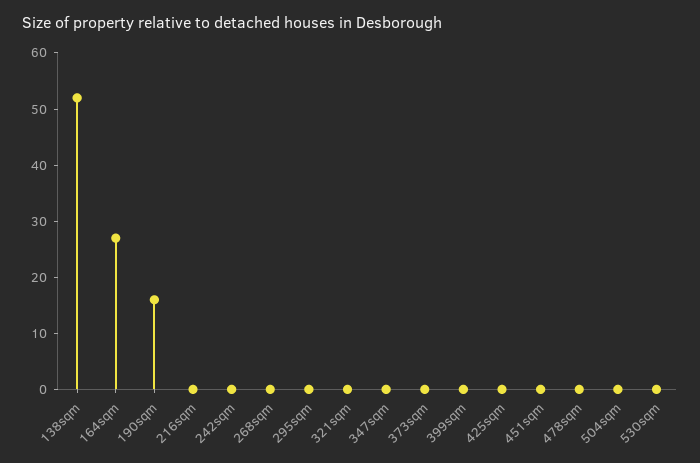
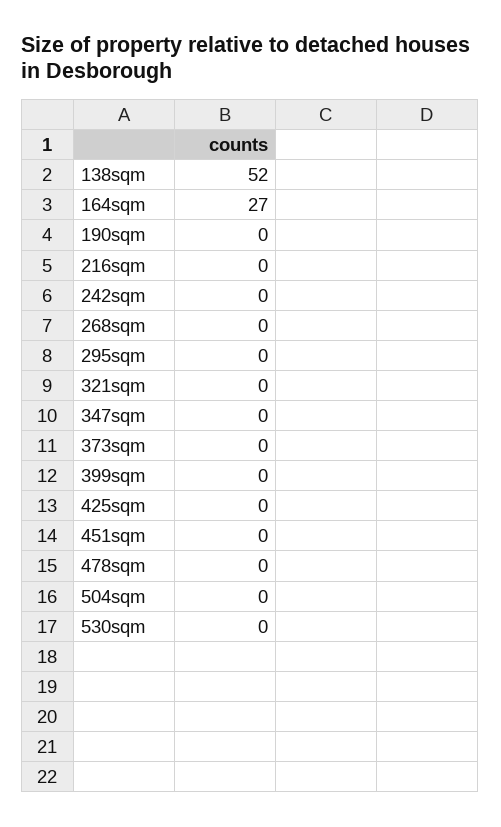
  {
    "138sqm": 52,
    "164sqm": 27,
-   "190sqm": 15,
+   "190sqm": 0,
    "216sqm": 0,
    "242sqm": 0,
    "268sqm": 0,
    "295sqm": 0,
    "321sqm": 0,
    "347sqm": 0,
    "373sqm": 0,
    "399sqm": 0,
    "425sqm": 0,
    "451sqm": 0,
    "478sqm": 0,
    "504sqm": 0,
    "530sqm": 0
  }

